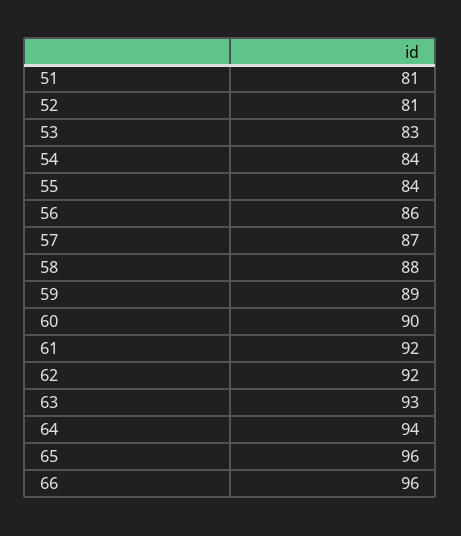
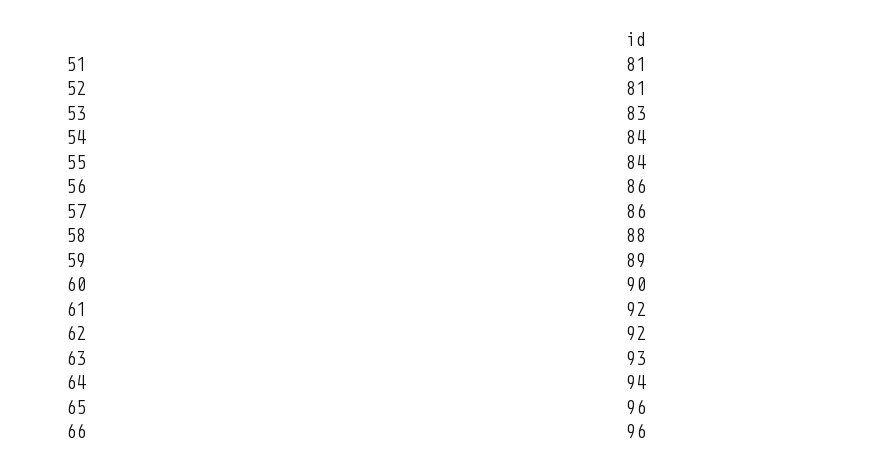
  {
    "51": 81,
    "52": 81,
    "53": 83,
    "54": 84,
    "55": 84,
    "56": 86,
-   "57": 87,
+   "57": 86,
    "58": 88,
    "59": 89,
    "60": 90,
    "61": 92,
    "62": 92,
    "63": 93,
    "64": 94,
    "65": 96,
    "66": 96
  }

